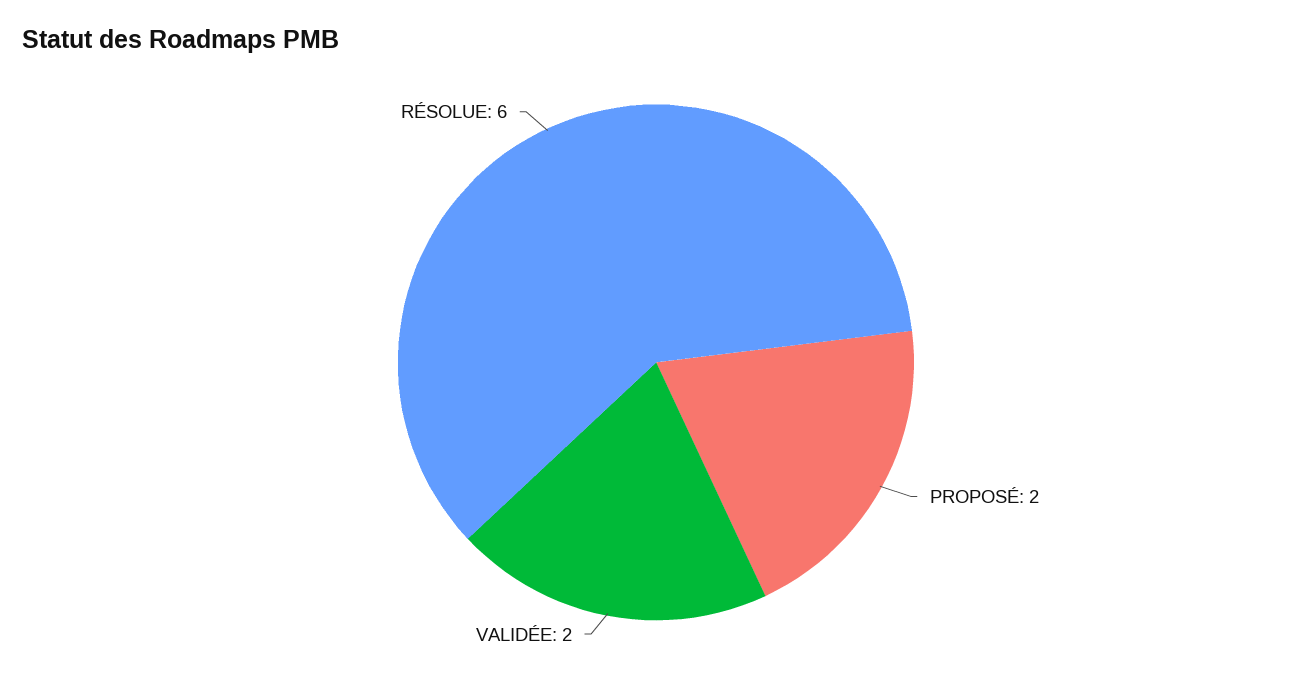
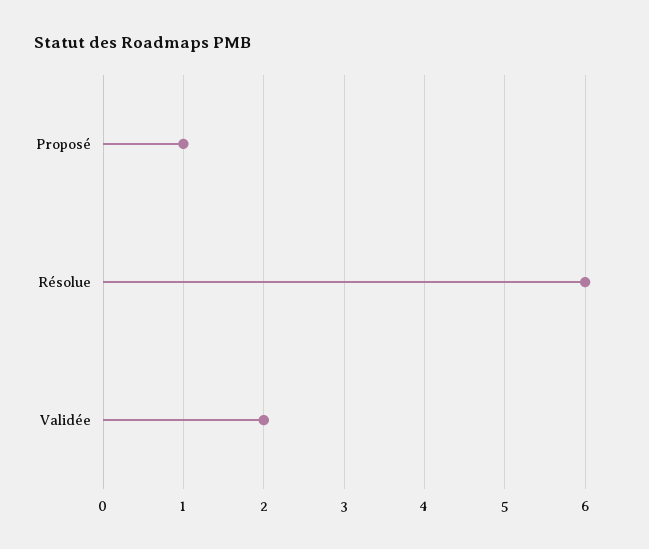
  {
-   "PROPOSÉ": 2,
+   "PROPOSÉ": 1,
    "VALIDÉE": 2,
    "RÉSOLUE": 6
  }

